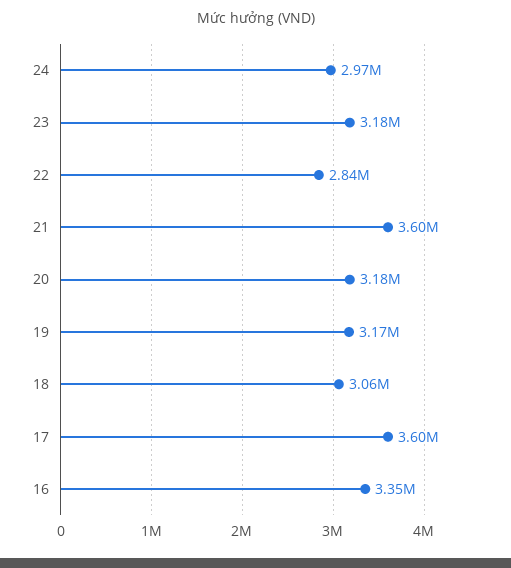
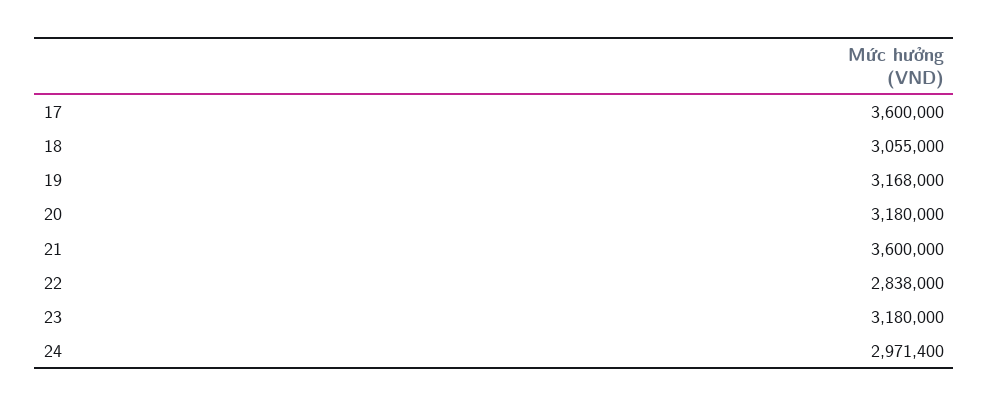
  {
    "24": 2971400,
    "23": 3180000,
    "22": 2838000,
    "21": 3600000,
    "20": 3180000,
    "19": 3168000,
    "18": 3055000,
-   "17": 3600000,
+   "17": 3600000
-   "16": 3350000
  }

